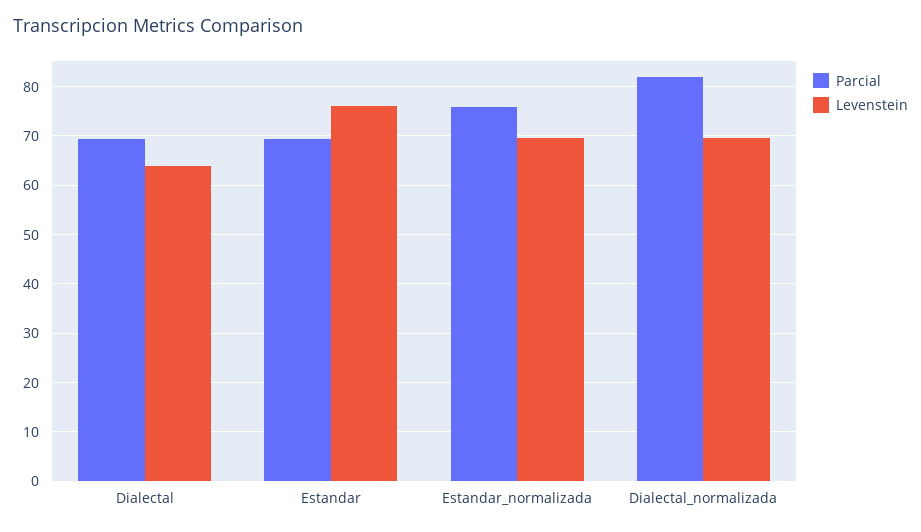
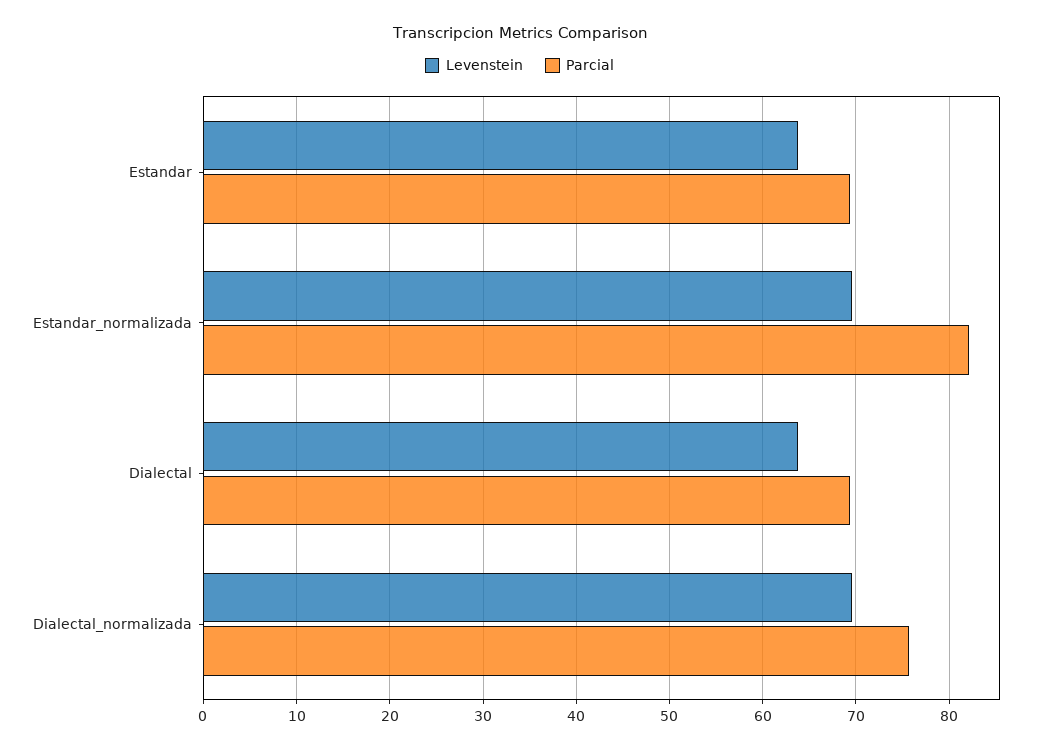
  {
    "Parcial": {
      "Dialectal": 69,
      "Estandar": 69,
-     "Estandar_normalizada": 76,
+     "Estandar_normalizada": 82,
-     "Dialectal_normalizada": 82
+     "Dialectal_normalizada": 76
    },
    "Levenstein": {
      "Dialectal": 64,
-     "Estandar": 76,
+     "Estandar": 64,
      "Estandar_normalizada": 70,
      "Dialectal_normalizada": 70
    }
  }

